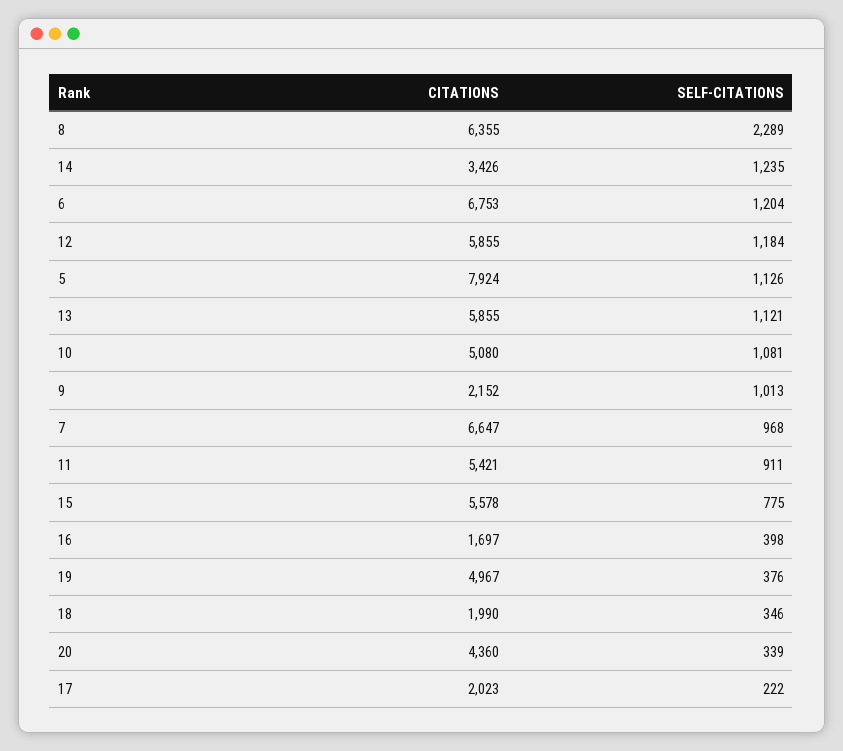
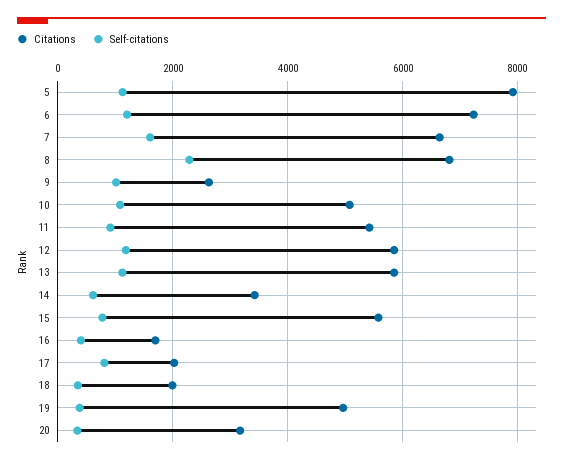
  {
    "CITATIONS": {
-     "8": 6355,
+     "8": 6800,
      "14": 3426,
-     "6": 6753,
+     "6": 7200,
      "12": 5855,
      "5": 7924,
      "13": 5855,
      "10": 5080,
-     "9": 2152,
+     "9": 2600,
      "7": 6647,
      "11": 5421,
      "15": 5578,
      "16": 1697,
      "19": 4967,
      "18": 1990,
-     "20": 4360,
+     "20": 3200,
      "17": 2023
    },
    "SELF-CITATIONS": {
      "8": 2289,
-     "14": 1235,
+     "14": 600,
      "6": 1204,
      "12": 1184,
      "5": 1126,
      "13": 1121,
      "10": 1081,
      "9": 1013,
-     "7": 968,
+     "7": 1600,
      "11": 911,
      "15": 775,
      "16": 398,
      "19": 376,
      "18": 346,
      "20": 339,
-     "17": 222
+     "17": 800
    }
  }

